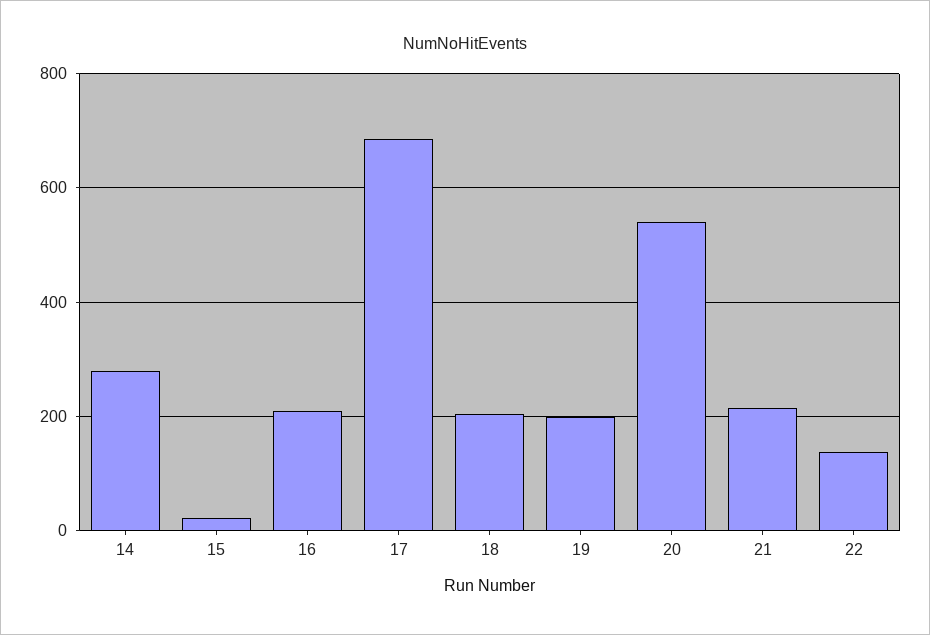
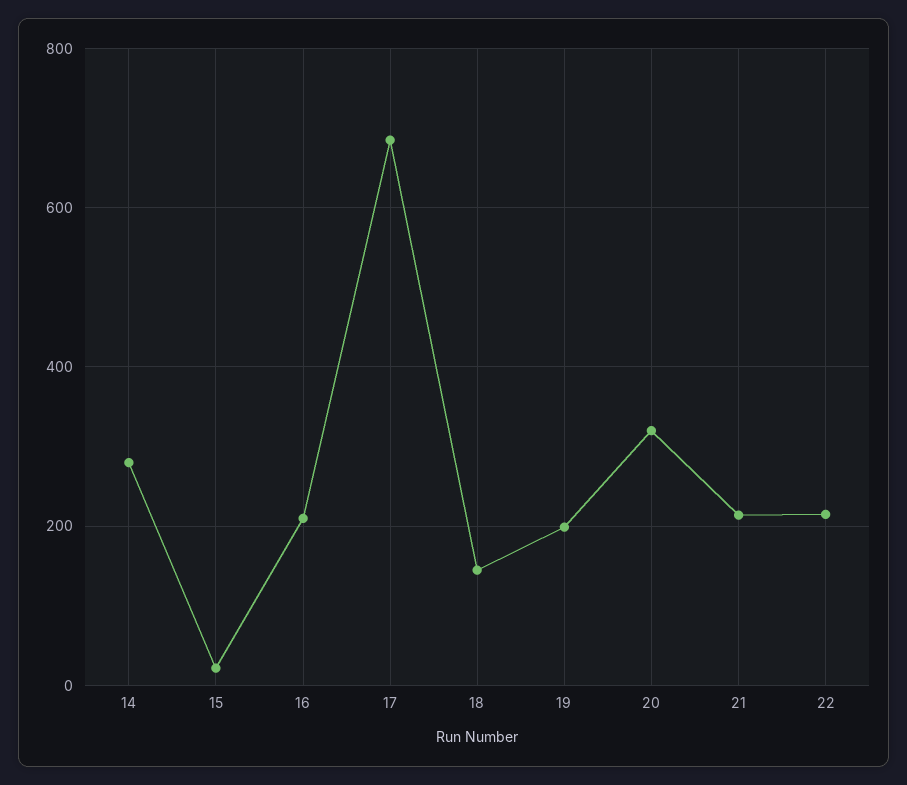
  {
    "14": 280,
    "15": 20,
    "16": 220,
    "17": 680,
-   "18": 200,
+   "18": 140,
    "19": 200,
-   "20": 540,
+   "20": 320,
    "21": 220,
-   "22": 140
+   "22": 220
  }

